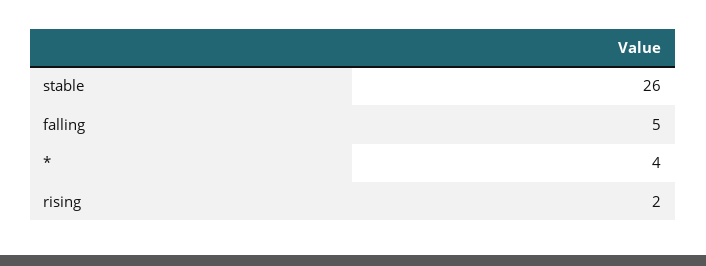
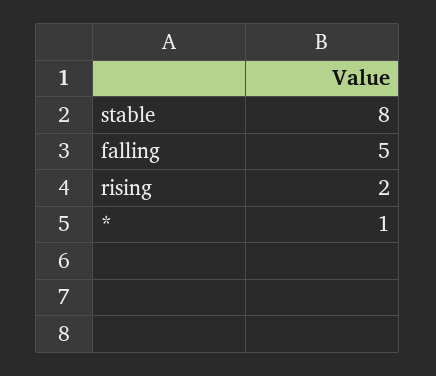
  {
-   "stable": 26,
+   "stable": 8,
    "falling": 5,
-   "*": 4,
+   "*": 1,
    "rising": 2
  }

